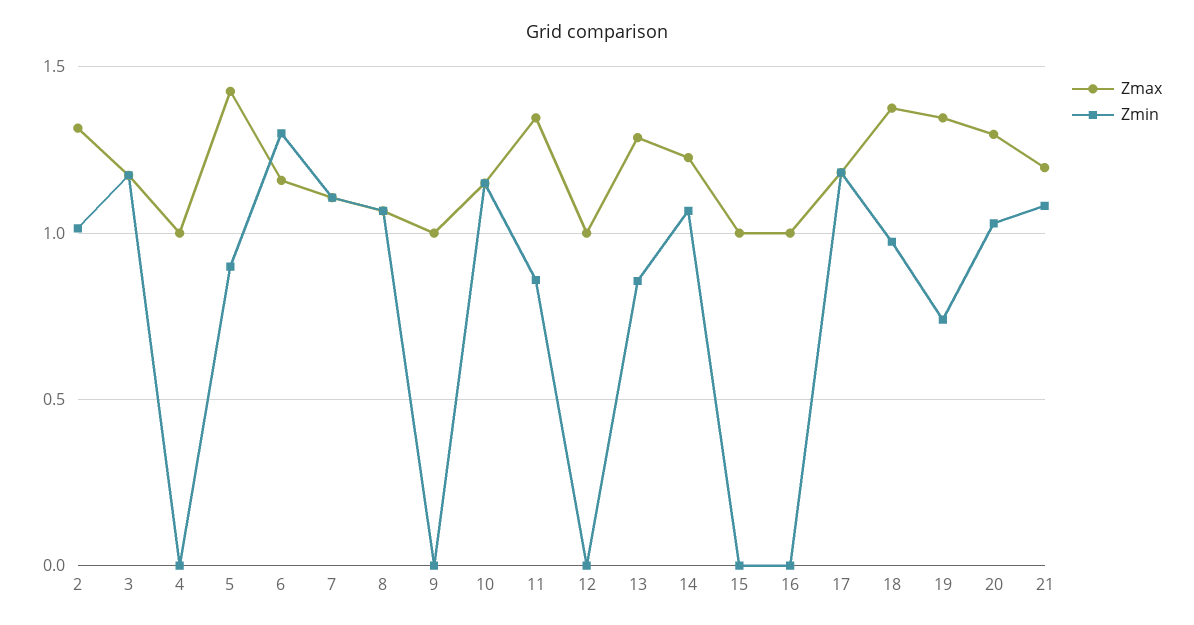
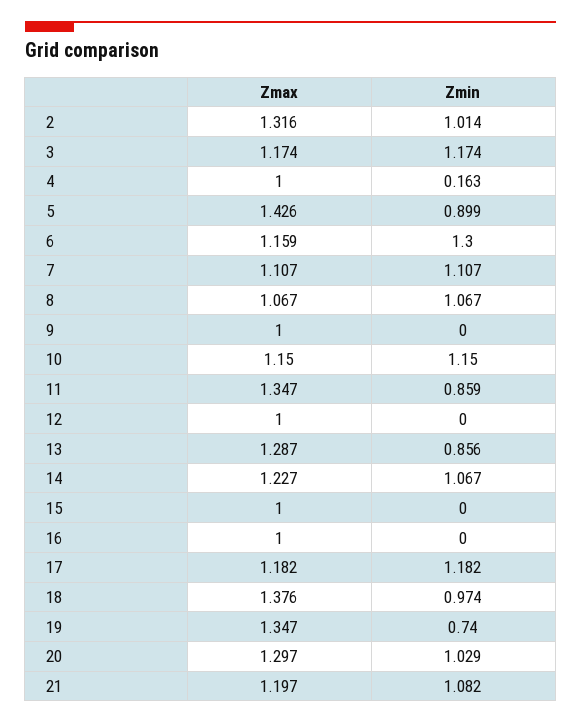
  {
    "Zmax": {
      "2": 1.316,
      "3": 1.174,
      "4": 1,
      "5": 1.426,
      "6": 1.159,
      "7": 1.107,
      "8": 1.067,
      "9": 1,
      "10": 1.15,
      "11": 1.347,
      "12": 1,
      "13": 1.287,
      "14": 1.227,
      "15": 1,
      "16": 1,
      "17": 1.182,
      "18": 1.376,
      "19": 1.347,
      "20": 1.297,
      "21": 1.197
    },
    "Zmin": {
      "2": 1.014,
      "3": 1.174,
-     "4": 0,
+     "4": 0.163,
      "5": 0.899,
      "6": 1.3,
      "7": 1.107,
      "8": 1.067,
      "9": 0,
      "10": 1.15,
      "11": 0.859,
      "12": 0,
      "13": 0.856,
      "14": 1.067,
      "15": 0,
      "16": 0,
      "17": 1.182,
      "18": 0.974,
      "19": 0.74,
      "20": 1.029,
      "21": 1.082
    }
  }

